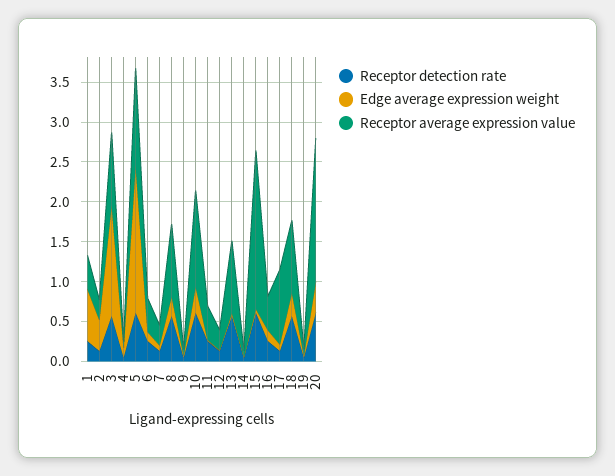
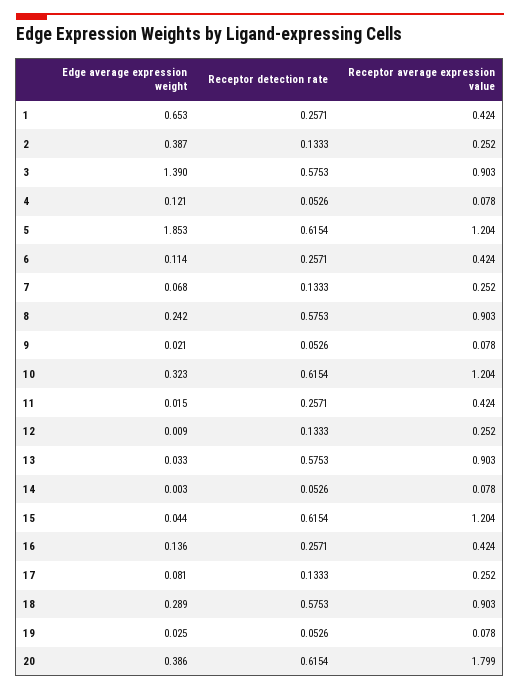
  {
    "Receptor detection rate": {
      "1": 0.2571,
      "2": 0.1333,
      "3": 0.5753,
      "4": 0.0526,
      "5": 0.6154,
      "6": 0.2571,
      "7": 0.1333,
      "8": 0.5753,
      "9": 0.0526,
      "10": 0.6154,
      "11": 0.2571,
      "12": 0.1333,
      "13": 0.5753,
      "14": 0.0526,
      "15": 0.6154,
      "16": 0.2571,
      "17": 0.1333,
      "18": 0.5753,
      "19": 0.0526,
      "20": 0.6154
    },
    "Edge average expression weight": {
      "1": 0.653,
      "2": 0.387,
      "3": 1.39,
      "4": 0.121,
      "5": 1.853,
      "6": 0.114,
      "7": 0.068,
      "8": 0.242,
      "9": 0.021,
      "10": 0.323,
      "11": 0.015,
      "12": 0.009,
      "13": 0.033,
      "14": 0.003,
      "15": 0.044,
      "16": 0.136,
      "17": 0.081,
      "18": 0.289,
      "19": 0.025,
      "20": 0.386
    },
    "Receptor average expression value": {
      "1": 0.424,
      "2": 0.252,
      "3": 0.903,
      "4": 0.078,
      "5": 1.204,
      "6": 0.424,
      "7": 0.252,
      "8": 0.903,
      "9": 0.078,
      "10": 1.204,
      "11": 0.424,
      "12": 0.252,
      "13": 0.903,
      "14": 0.078,
-     "15": 2,
+     "15": 1.204,
      "16": 0.424,
-     "17": 1,
+     "17": 0.252,
      "18": 0.903,
      "19": 0.078,
      "20": 1.799
    }
  }

